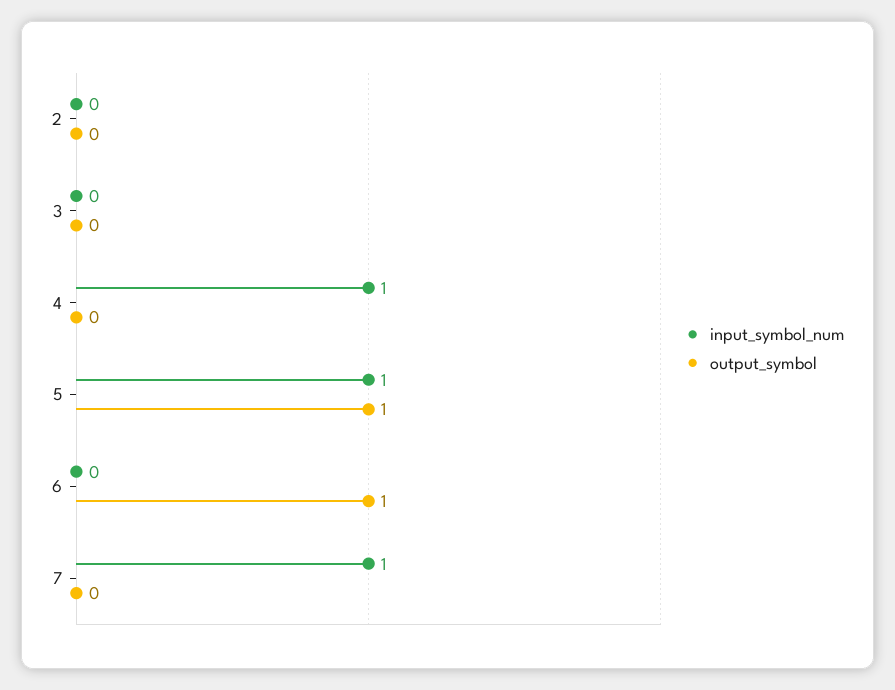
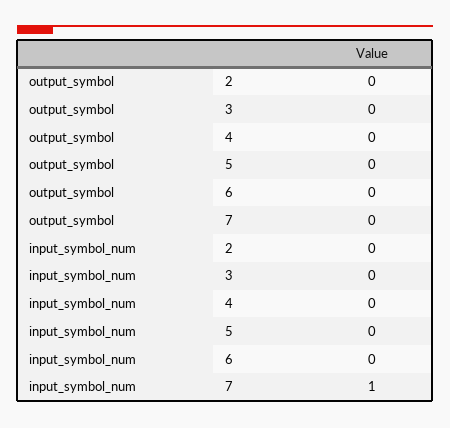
  {
    "input_symbol_num": {
      "2": 0,
      "3": 0,
-     "4": 1,
+     "4": 0,
-     "5": 1,
+     "5": 0,
      "6": 0,
      "7": 1
    },
    "output_symbol": {
      "2": 0,
      "3": 0,
      "4": 0,
-     "5": 1,
+     "5": 0,
-     "6": 1,
+     "6": 0,
      "7": 0
    }
  }

